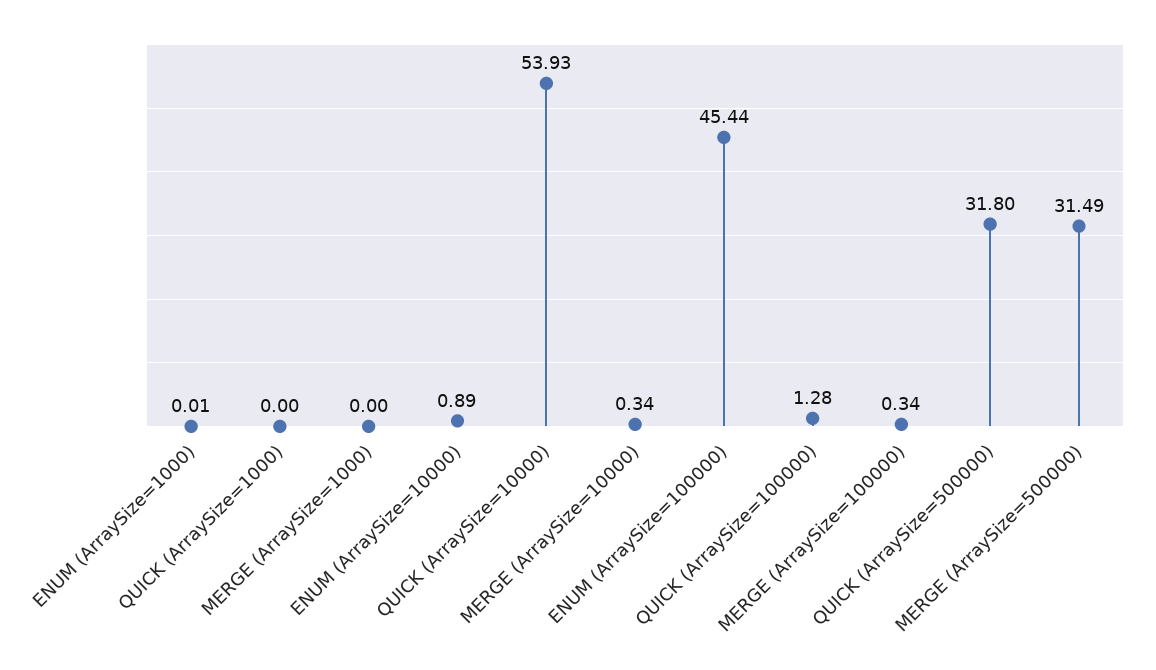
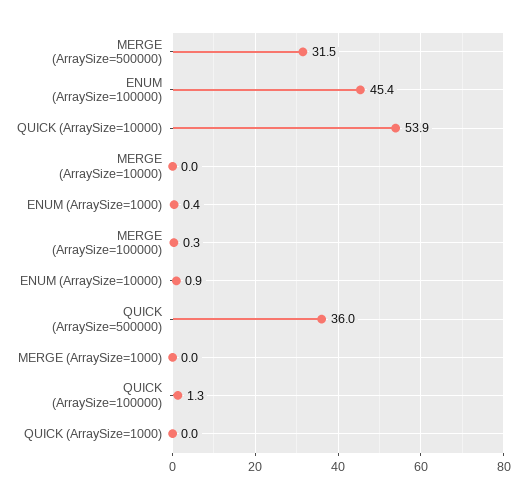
  {
-   "ENUM (ArraySize=1000)": 0.01,
+   "ENUM (ArraySize=1000)": 0.4,
    "QUICK (ArraySize=1000)": 0,
    "MERGE (ArraySize=1000)": 0,
    "ENUM (ArraySize=10000)": 0.89,
    "QUICK (ArraySize=10000)": 53.93,
-   "MERGE (ArraySize=10000)": 0.34,
+   "MERGE (ArraySize=10000)": 0,
    "ENUM (ArraySize=100000)": 45.44,
    "QUICK (ArraySize=100000)": 1.28,
    "MERGE (ArraySize=100000)": 0.34,
-   "QUICK (ArraySize=500000)": 31.8,
+   "QUICK (ArraySize=500000)": 36,
    "MERGE (ArraySize=500000)": 31.49
  }

